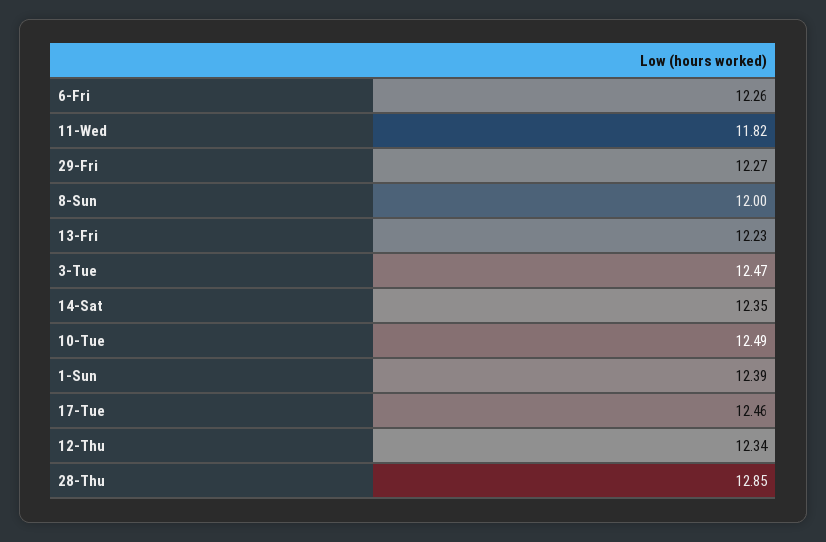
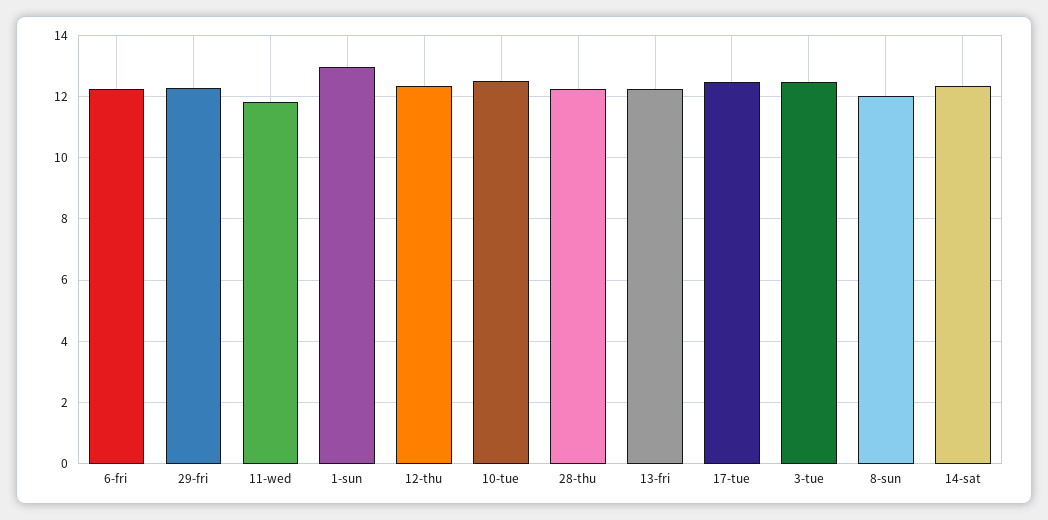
  {
    "6-Fri": 12.26,
    "11-Wed": 11.82,
    "29-Fri": 12.27,
    "8-Sun": 12,
    "13-Fri": 12.23,
    "3-Tue": 12.47,
    "14-Sat": 12.35,
    "10-Tue": 12.49,
-   "1-Sun": 12.39,
+   "1-Sun": 13,
    "17-Tue": 12.46,
    "12-Thu": 12.34,
-   "28-Thu": 12.85
+   "28-Thu": 12.2
  }

